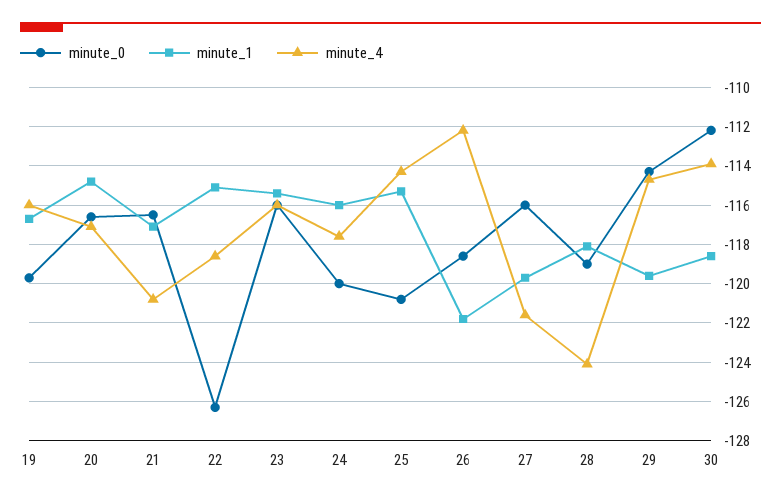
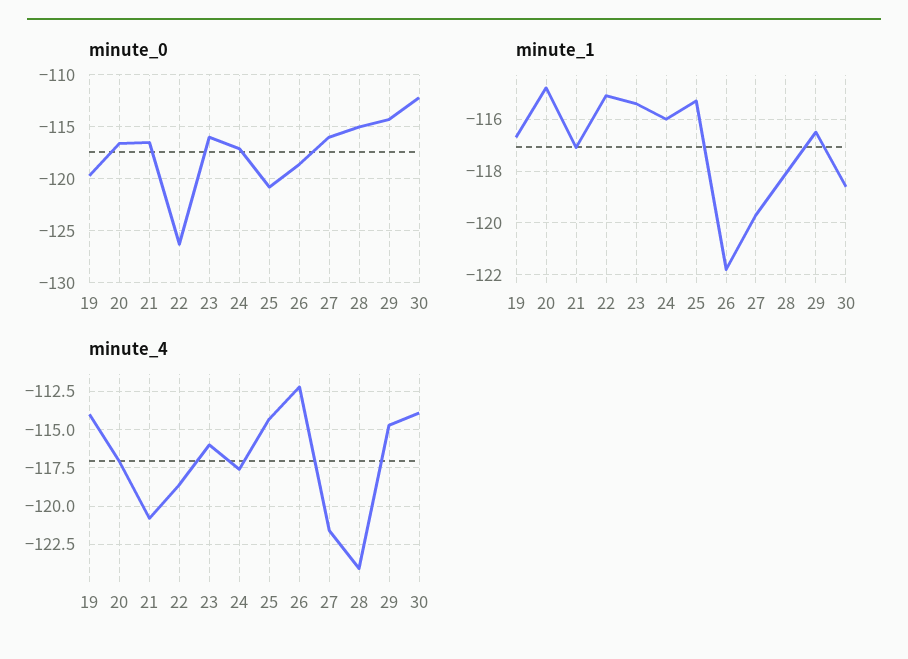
  {
    "minute_0": {
      "19": -119.5,
      "20": -116.5,
      "21": -116.5,
      "22": -126.5,
      "23": -116,
-     "24": -120,
+     "24": -117,
      "25": -121,
      "26": -118.5,
      "27": -116,
-     "28": -119,
+     "28": -115,
      "29": -114.5,
      "30": -112
    },
    "minute_1": {
      "19": -116.5,
      "20": -115,
      "21": -117,
      "22": -115,
      "23": -115.5,
      "24": -116,
      "25": -115.5,
      "26": -122,
      "27": -119.5,
      "28": -118,
-     "29": -119.5,
+     "29": -116.5,
      "30": -118.5
    },
    "minute_4": {
-     "19": -116,
+     "19": -114,
      "20": -117,
      "21": -121,
      "22": -118.5,
      "23": -116,
      "24": -117.5,
      "25": -114.5,
      "26": -112,
      "27": -121.5,
      "28": -124,
      "29": -114.5,
      "30": -114
    }
  }

